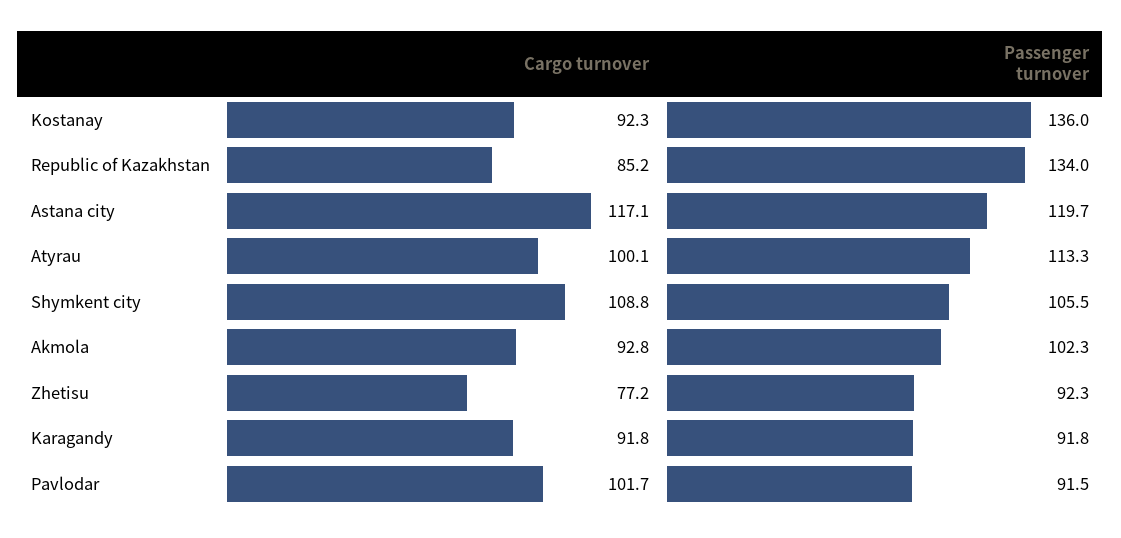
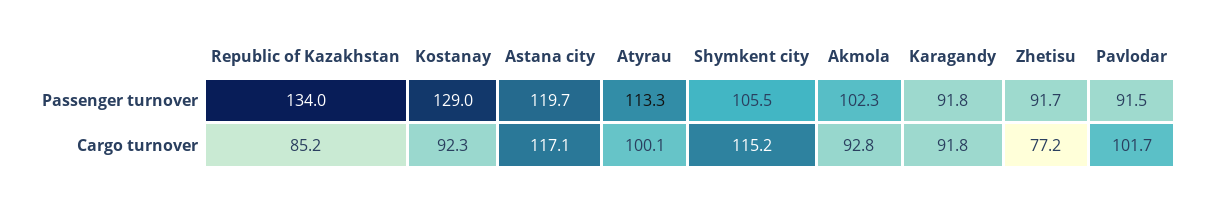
  {
    "Cargo turnover": {
      "Kostanay": 92.3,
      "Republic of Kazakhstan": 85.2,
      "Astana city": 117.1,
      "Atyrau": 100.1,
-     "Shymkent city": 108.8,
+     "Shymkent city": 115.2,
      "Akmola": 92.8,
      "Zhetisu": 77.2,
      "Karagandy": 91.8,
      "Pavlodar": 101.7
    },
    "Passenger turnover": {
-     "Kostanay": 136,
+     "Kostanay": 129,
      "Republic of Kazakhstan": 134,
      "Astana city": 119.7,
      "Atyrau": 113.3,
      "Shymkent city": 105.5,
      "Akmola": 102.3,
-     "Zhetisu": 92.3,
+     "Zhetisu": 91.7,
      "Karagandy": 91.8,
      "Pavlodar": 91.5
    }
  }

